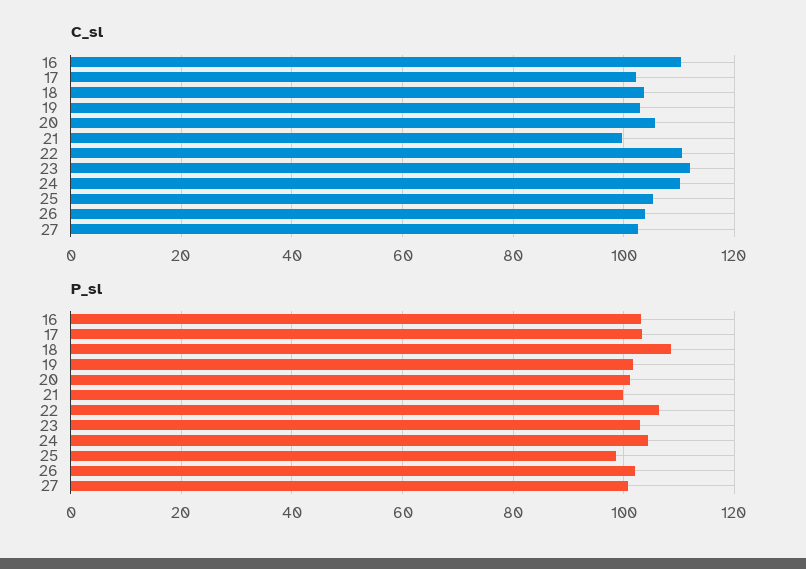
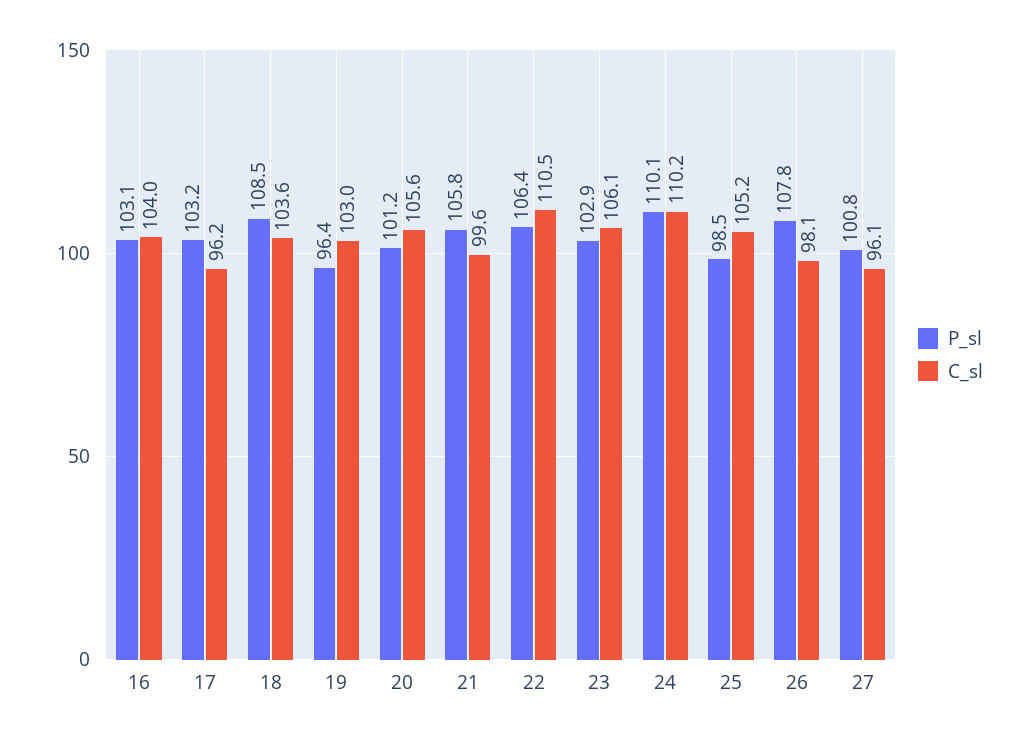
  {
    "C_sl": {
-     "16": 110,
+     "16": 104,
-     "17": 102,
+     "17": 96.2,
      "18": 103.6,
      "19": 103,
      "20": 105.6,
      "21": 99.6,
      "22": 110.5,
-     "23": 112,
+     "23": 106.1,
      "24": 110.2,
      "25": 105.2,
-     "26": 104,
+     "26": 98.1,
-     "27": 102
+     "27": 96.1
    },
    "P_sl": {
      "16": 103.1,
      "17": 103.2,
      "18": 108.5,
-     "19": 102,
+     "19": 96.4,
      "20": 101.2,
-     "21": 100,
+     "21": 105.8,
      "22": 106.4,
      "23": 102.9,
-     "24": 104,
+     "24": 110.1,
      "25": 98.5,
-     "26": 102,
+     "26": 107.8,
      "27": 100.8
    }
  }

